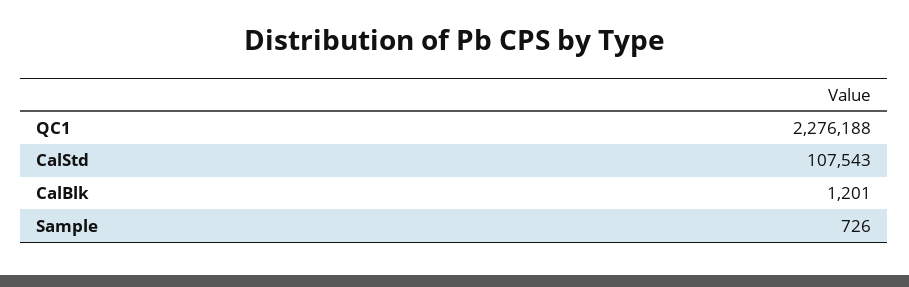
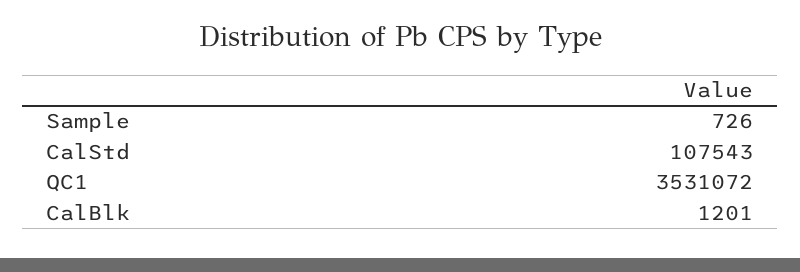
  {
-   "QC1": 2276188,
+   "QC1": 3531072,
    "CalStd": 107543,
    "CalBlk": 1201,
    "Sample": 726
  }

